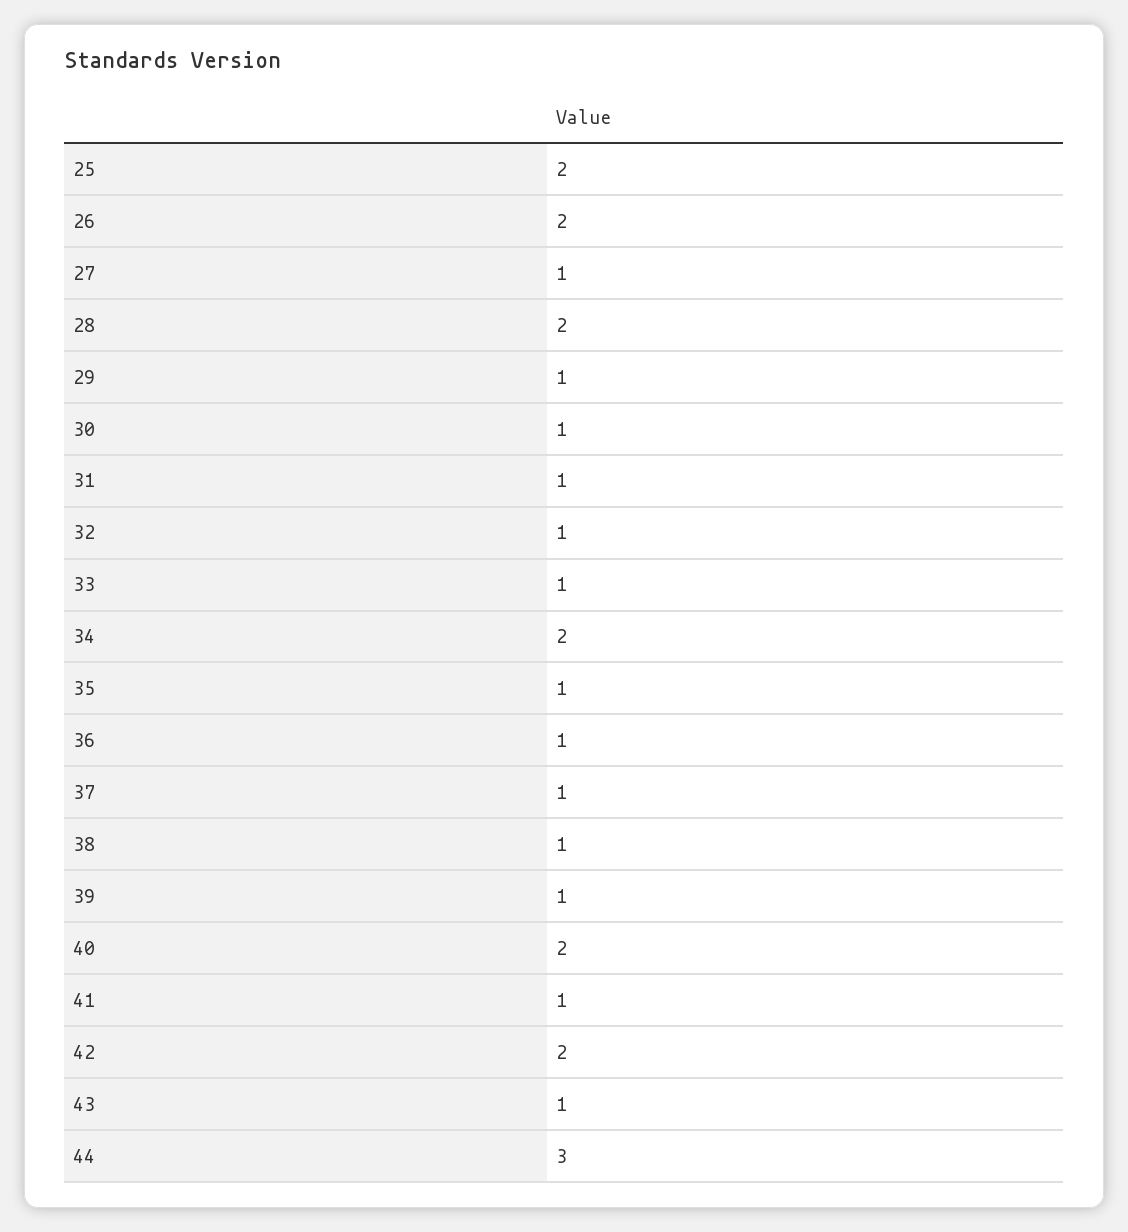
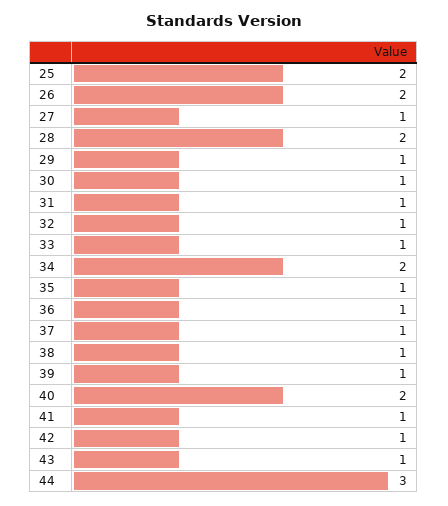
  {
    "25": 2,
    "26": 2,
    "27": 1,
    "28": 2,
    "29": 1,
    "30": 1,
    "31": 1,
    "32": 1,
    "33": 1,
    "34": 2,
    "35": 1,
    "36": 1,
    "37": 1,
    "38": 1,
    "39": 1,
    "40": 2,
    "41": 1,
-   "42": 2,
+   "42": 1,
    "43": 1,
    "44": 3
  }

